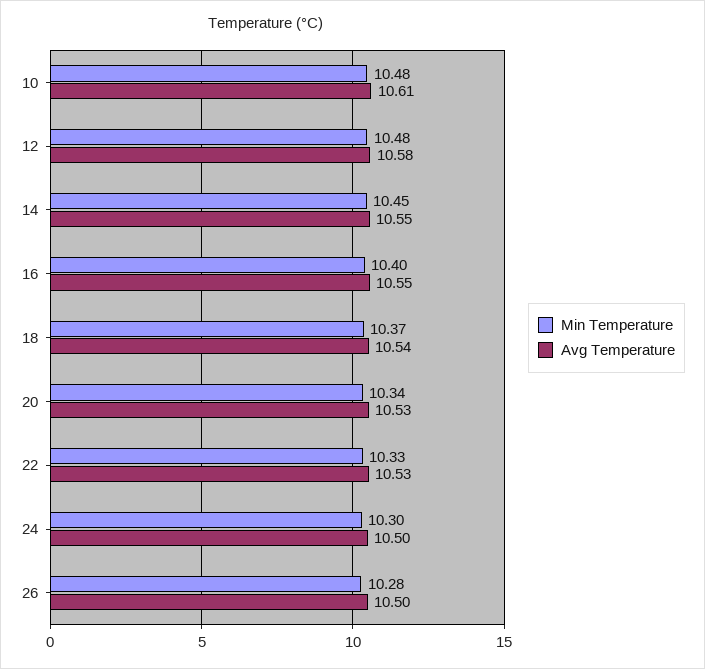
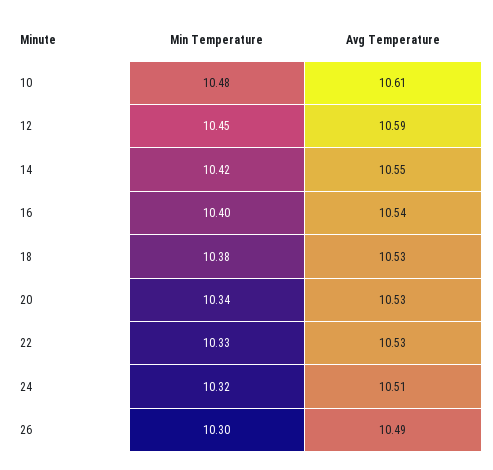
  {
    "Min Temperature": {
      "10": 10.48,
-     "12": 10.48,
+     "12": 10.45,
-     "14": 10.45,
+     "14": 10.42,
      "16": 10.4,
-     "18": 10.37,
+     "18": 10.38,
      "20": 10.34,
      "22": 10.33,
-     "24": 10.3,
+     "24": 10.32,
-     "26": 10.28
+     "26": 10.3
    },
    "Avg Temperature": {
      "10": 10.61,
-     "12": 10.58,
+     "12": 10.59,
      "14": 10.55,
-     "16": 10.55,
+     "16": 10.54,
-     "18": 10.54,
+     "18": 10.53,
      "20": 10.53,
      "22": 10.53,
-     "24": 10.5,
+     "24": 10.51,
-     "26": 10.5
+     "26": 10.49
    }
  }

